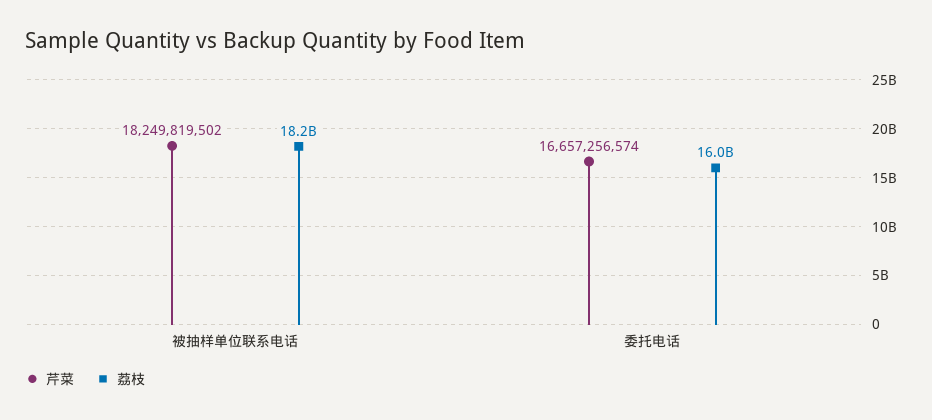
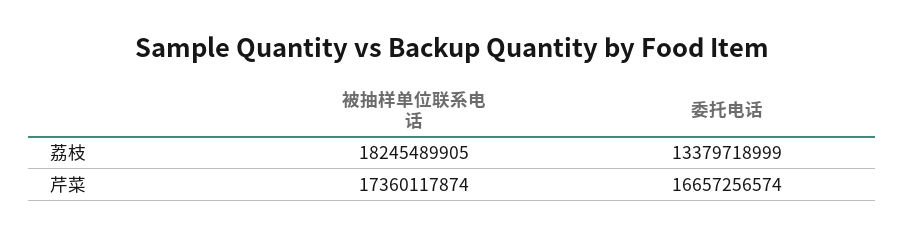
  {
    "芹菜": {
-     "被抽样单位联系电话": 18249819502,
+     "被抽样单位联系电话": 17360117874,
      "委托电话": 16657256574
    },
    "荔枝": {
      "被抽样单位联系电话": 18245489905,
-     "委托电话": 16000000000
+     "委托电话": 13379718999
    }
  }

